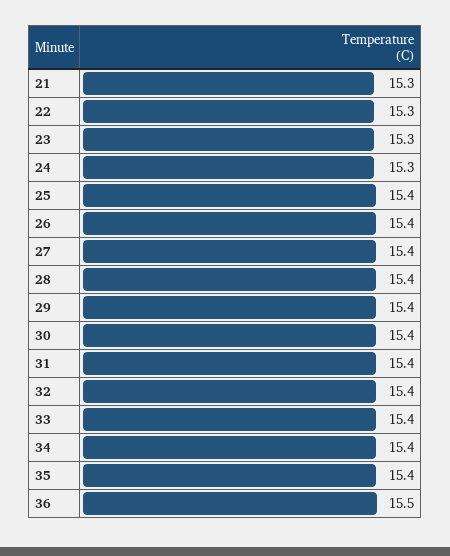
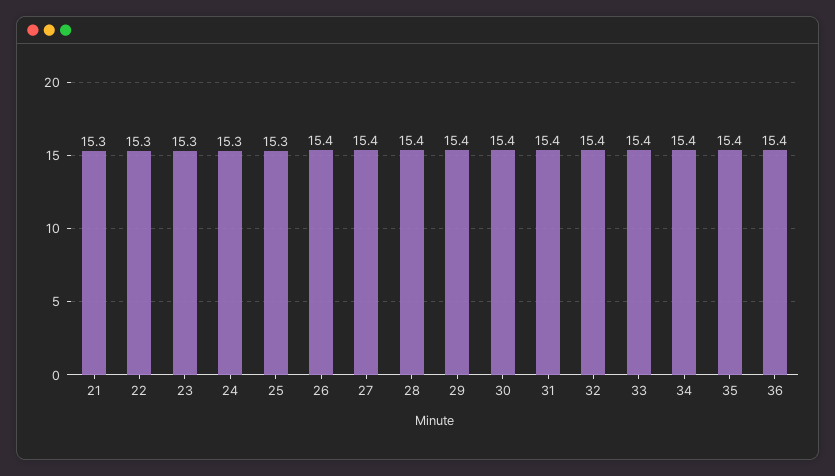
  {
    "21": 15.3,
    "22": 15.3,
    "23": 15.3,
    "24": 15.3,
-   "25": 15.4,
+   "25": 15.3,
    "26": 15.4,
    "27": 15.4,
    "28": 15.4,
    "29": 15.4,
    "30": 15.4,
    "31": 15.4,
    "32": 15.4,
    "33": 15.4,
    "34": 15.4,
    "35": 15.4,
-   "36": 15.5
+   "36": 15.4
  }

